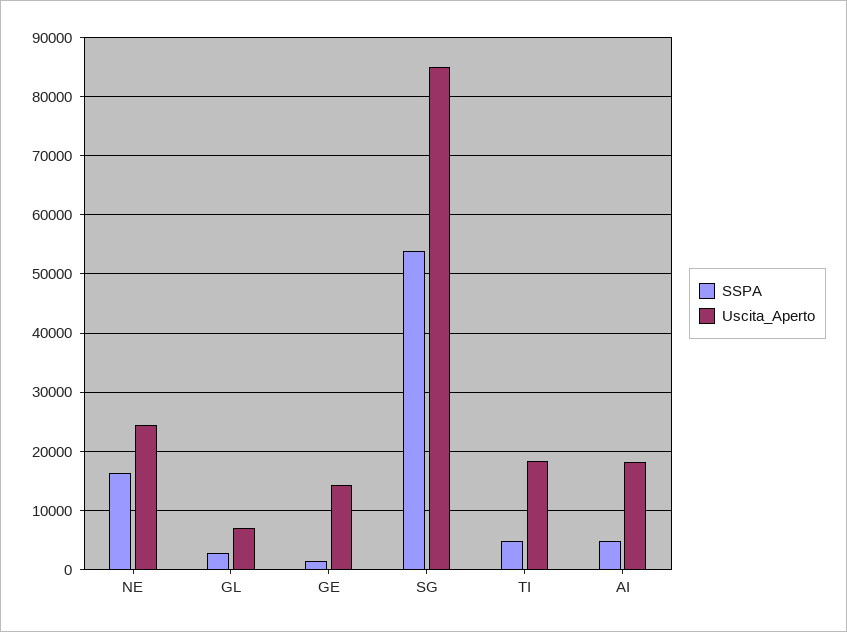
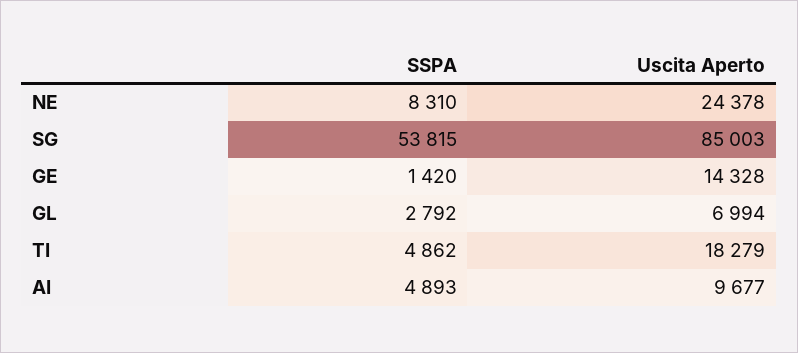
  {
    "SSPA": {
-     "NE": 16000,
+     "NE": 8310,
      "GL": 2792,
      "GE": 1420,
      "SG": 53815,
      "TI": 4862,
      "AI": 4893
    },
    "Uscita_Aperto": {
      "NE": 24378,
      "GL": 6994,
      "GE": 14328,
      "SG": 85003,
      "TI": 18279,
-     "AI": 18000
+     "AI": 9677
    }
  }

